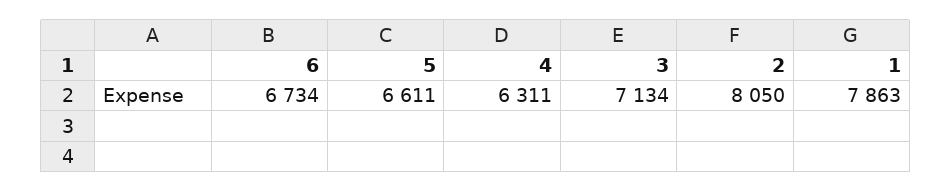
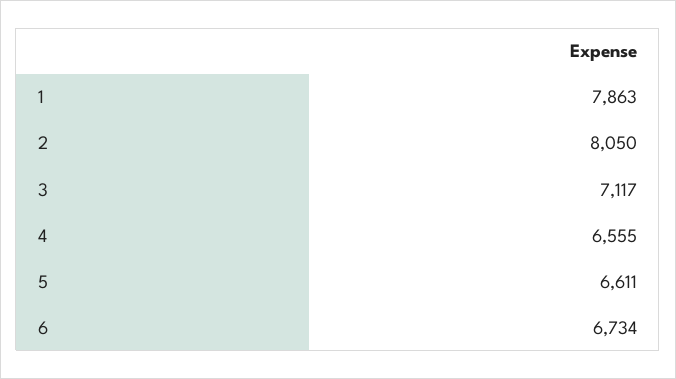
  {
    "6": 6734,
    "5": 6611,
-   "4": 6311,
+   "4": 6555,
-   "3": 7134,
+   "3": 7117,
    "2": 8050,
    "1": 7863
  }

